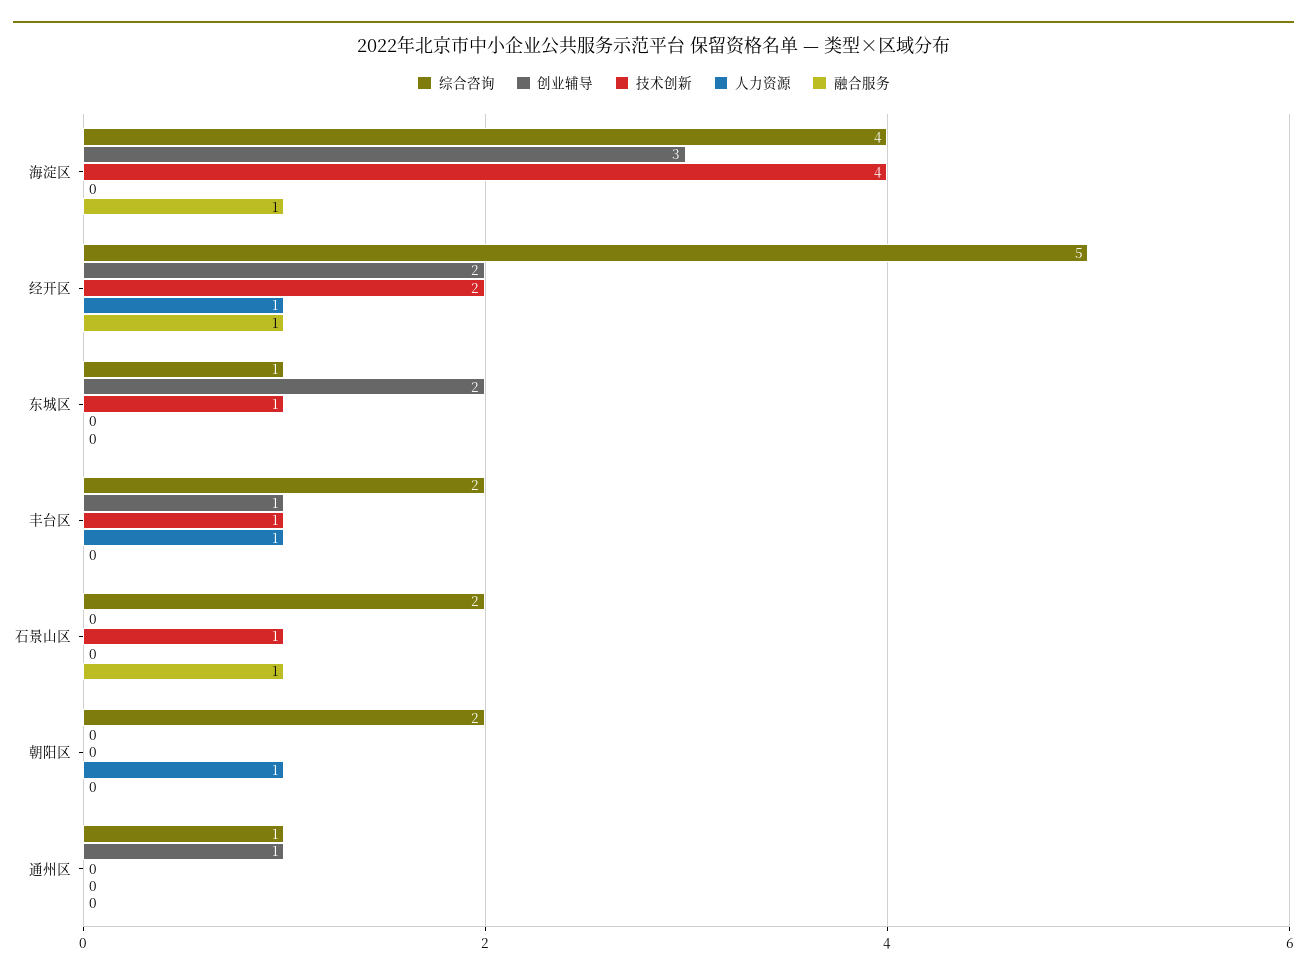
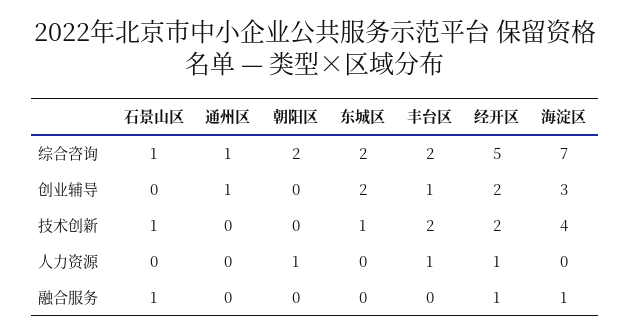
  {
    "综合咨询": {
-     "海淀区": 4,
+     "海淀区": 7,
      "经开区": 5,
-     "东城区": 1,
+     "东城区": 2,
      "丰台区": 2,
-     "石景山区": 2,
+     "石景山区": 1,
      "朝阳区": 2,
      "通州区": 1
    },
    "创业辅导": {
      "海淀区": 3,
      "经开区": 2,
      "东城区": 2,
      "丰台区": 1,
      "石景山区": 0,
      "朝阳区": 0,
      "通州区": 1
    },
    "技术创新": {
      "海淀区": 4,
      "经开区": 2,
      "东城区": 1,
-     "丰台区": 1,
+     "丰台区": 2,
      "石景山区": 1,
      "朝阳区": 0,
      "通州区": 0
    },
    "人力资源": {
      "海淀区": 0,
      "经开区": 1,
      "东城区": 0,
      "丰台区": 1,
      "石景山区": 0,
      "朝阳区": 1,
      "通州区": 0
    },
    "融合服务": {
      "海淀区": 1,
      "经开区": 1,
      "东城区": 0,
      "丰台区": 0,
      "石景山区": 1,
      "朝阳区": 0,
      "通州区": 0
    }
  }

